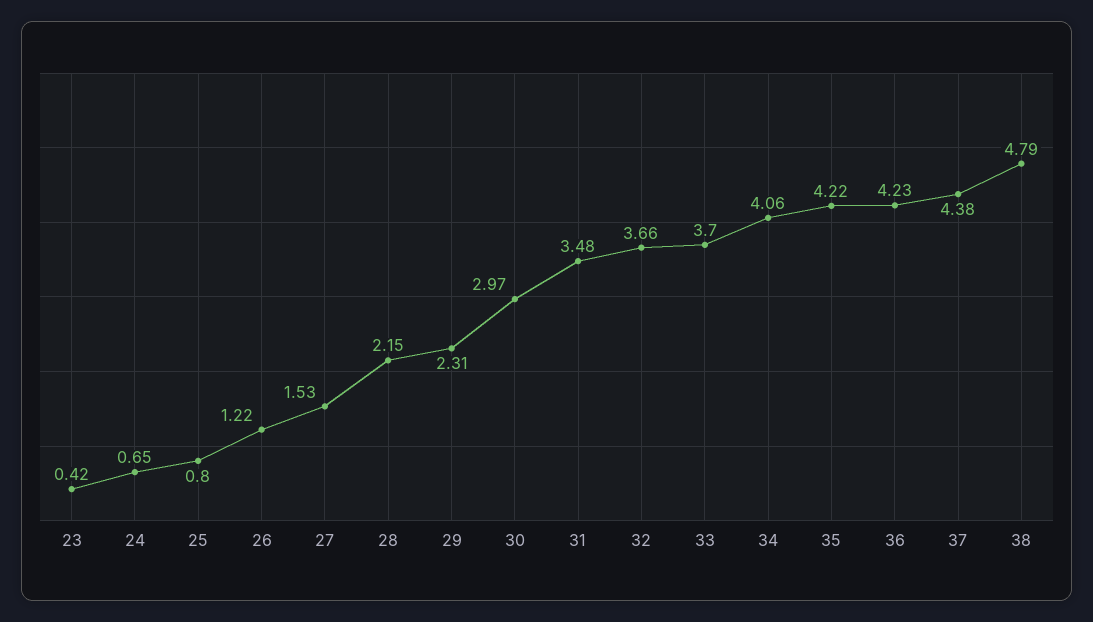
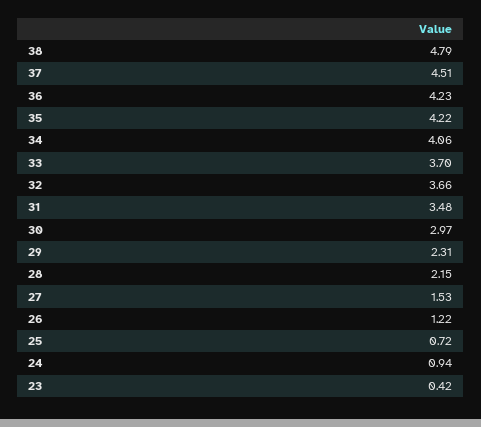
  {
    "23": 0.42,
-   "24": 0.65,
+   "24": 0.94,
-   "25": 0.8,
+   "25": 0.72,
    "26": 1.22,
    "27": 1.53,
    "28": 2.15,
    "29": 2.31,
    "30": 2.97,
    "31": 3.48,
    "32": 3.66,
    "33": 3.7,
    "34": 4.06,
    "35": 4.22,
    "36": 4.23,
-   "37": 4.38,
+   "37": 4.51,
    "38": 4.79
  }

